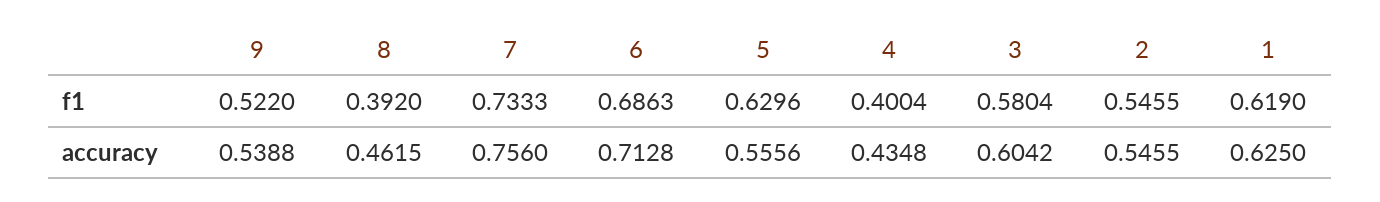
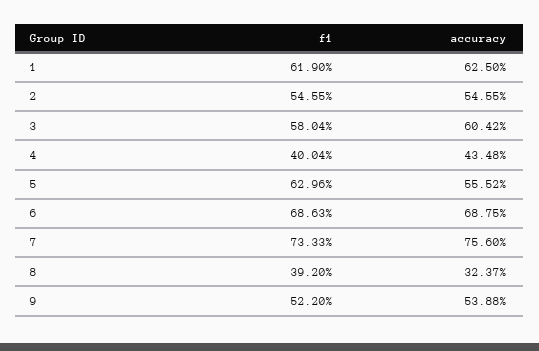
  {
    "9": {
      "f1": 0.522,
      "accuracy": 0.5388
    },
    "8": {
      "f1": 0.392,
-     "accuracy": 0.4615
+     "accuracy": 0.3237
    },
    "7": {
      "f1": 0.7333,
      "accuracy": 0.756
    },
    "6": {
      "f1": 0.6863,
-     "accuracy": 0.7128
+     "accuracy": 0.6875
    },
    "5": {
      "f1": 0.6296,
-     "accuracy": 0.5556
+     "accuracy": 0.5552
    },
    "4": {
      "f1": 0.4004,
      "accuracy": 0.4348
    },
    "3": {
      "f1": 0.5804,
      "accuracy": 0.6042
    },
    "2": {
      "f1": 0.5455,
      "accuracy": 0.5455
    },
    "1": {
      "f1": 0.619,
      "accuracy": 0.625
    }
  }

